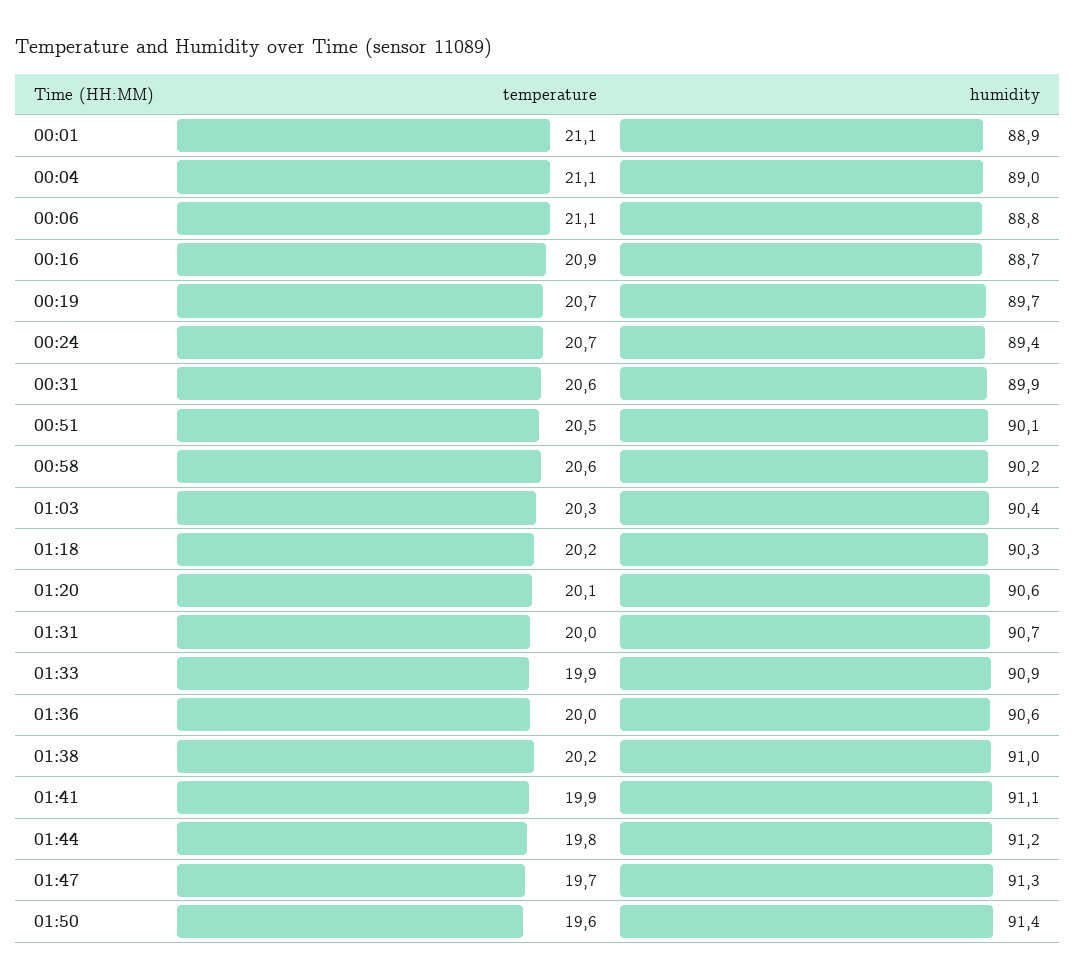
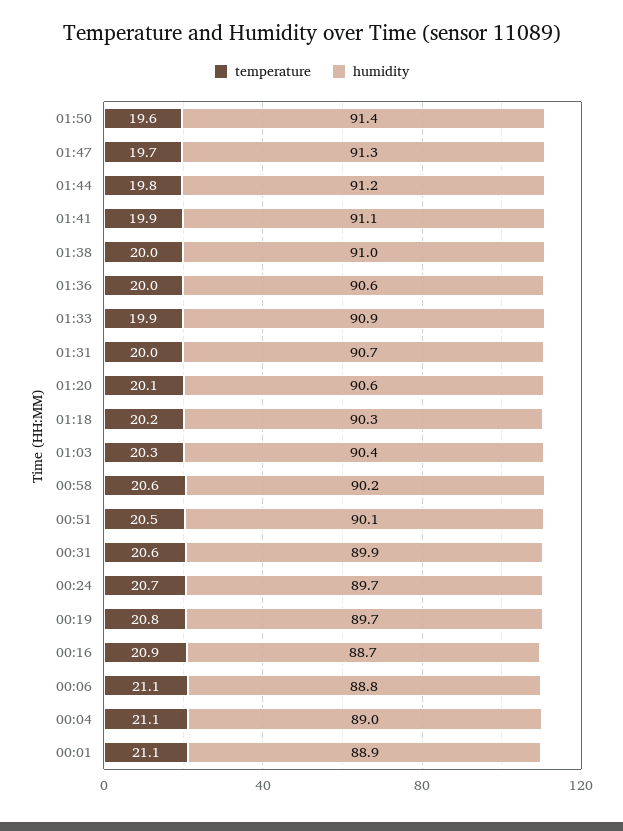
  {
    "temperature": {
      "00:01": 21.1,
      "00:04": 21.1,
      "00:06": 21.1,
      "00:16": 20.9,
-     "00:19": 20.7,
+     "00:19": 20.8,
      "00:24": 20.7,
      "00:31": 20.6,
      "00:51": 20.5,
      "00:58": 20.6,
      "01:03": 20.3,
      "01:18": 20.2,
      "01:20": 20.1,
      "01:31": 20,
      "01:33": 19.9,
      "01:36": 20,
-     "01:38": 20.2,
+     "01:38": 20,
      "01:41": 19.9,
      "01:44": 19.8,
      "01:47": 19.7,
      "01:50": 19.6
    },
    "humidity": {
      "00:01": 88.9,
      "00:04": 89,
      "00:06": 88.8,
      "00:16": 88.7,
      "00:19": 89.7,
-     "00:24": 89.4,
+     "00:24": 89.7,
      "00:31": 89.9,
      "00:51": 90.1,
      "00:58": 90.2,
      "01:03": 90.4,
      "01:18": 90.3,
      "01:20": 90.6,
      "01:31": 90.7,
      "01:33": 90.9,
      "01:36": 90.6,
      "01:38": 91,
      "01:41": 91.1,
      "01:44": 91.2,
      "01:47": 91.3,
      "01:50": 91.4
    }
  }

